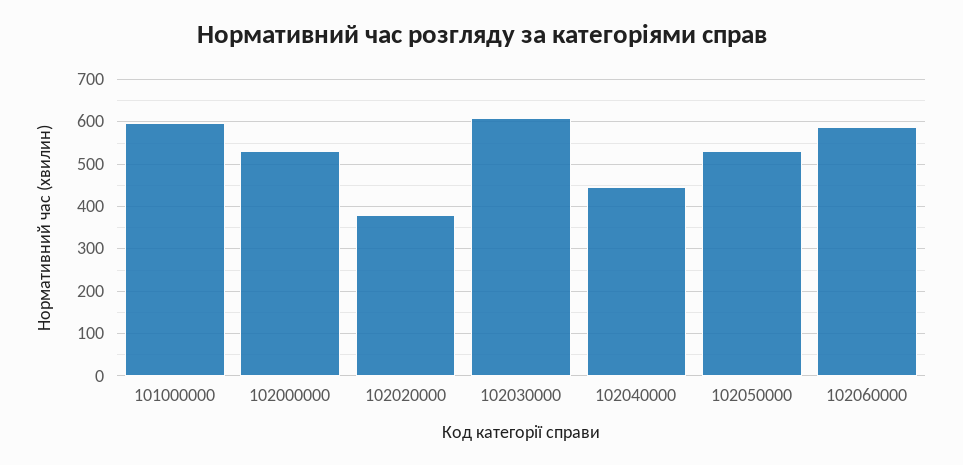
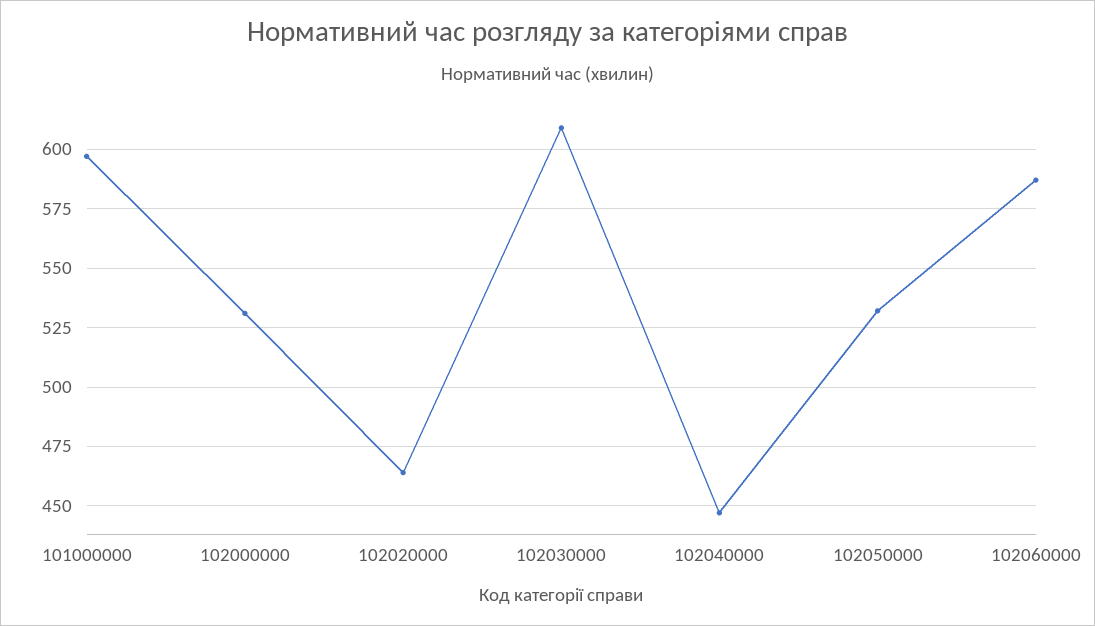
  {
    "101000000": 595,
    "102000000": 530,
-   "102020000": 380,
+   "102020000": 465,
    "102030000": 610,
    "102040000": 445,
    "102050000": 530,
    "102060000": 585
  }

